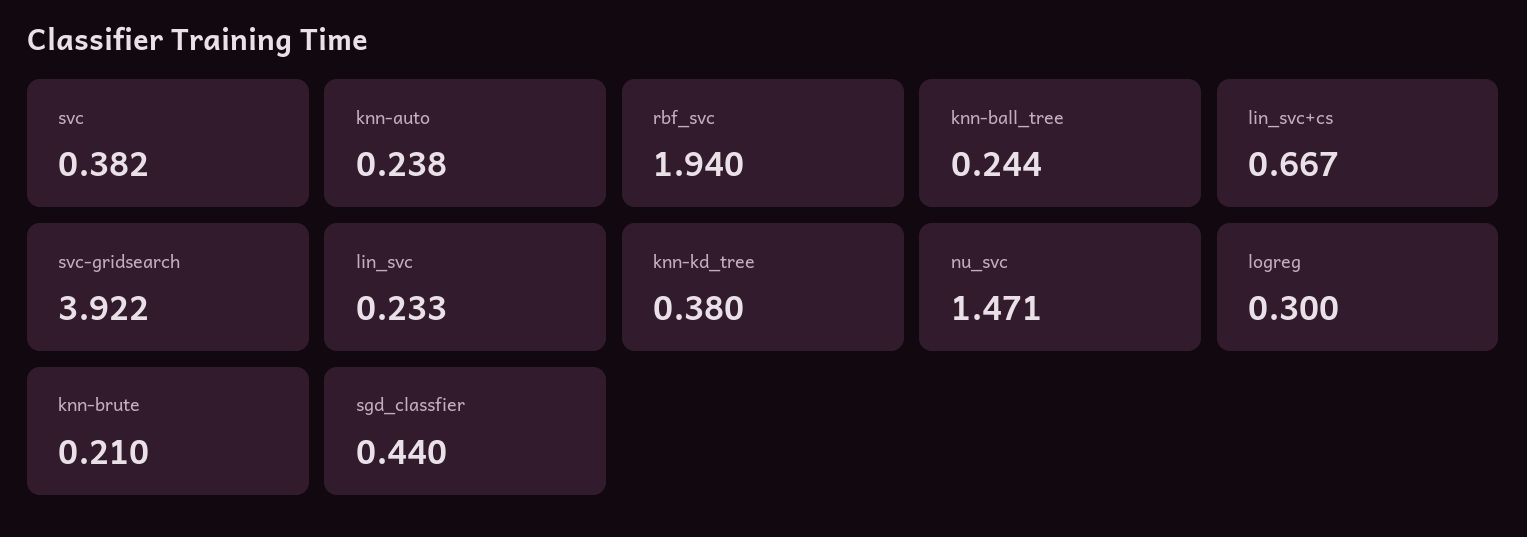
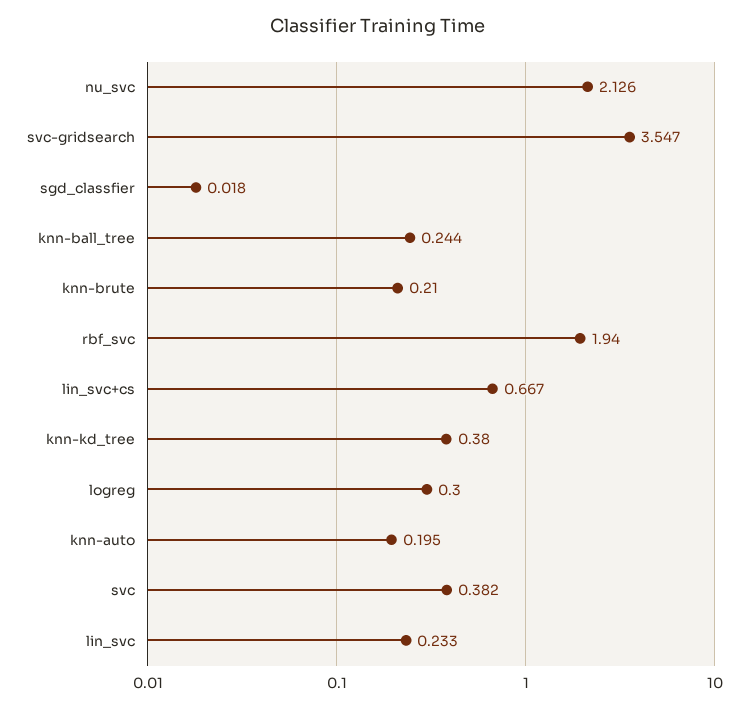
  {
    "svc": 0.382,
-   "knn-auto": 0.238,
+   "knn-auto": 0.195,
    "rbf_svc": 1.94,
    "knn-ball_tree": 0.244,
    "lin_svc+cs": 0.667,
-   "svc-gridsearch": 3.922,
+   "svc-gridsearch": 3.547,
    "lin_svc": 0.233,
    "knn-kd_tree": 0.38,
-   "nu_svc": 1.471,
+   "nu_svc": 2.126,
    "logreg": 0.3,
    "knn-brute": 0.21,
-   "sgd_classfier": 0.44
+   "sgd_classfier": 0.018
  }

